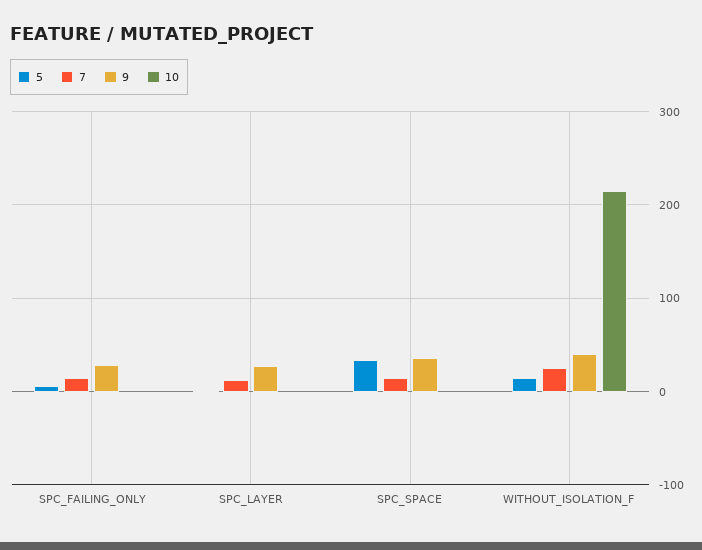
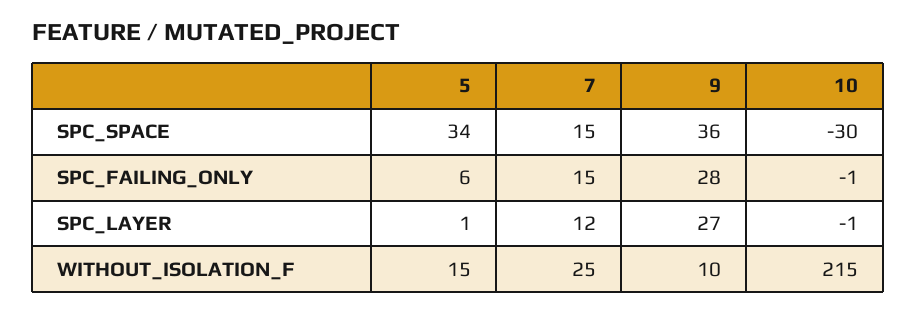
  {
    "5": {
      "SPC_FAILING_ONLY": 6,
      "SPC_LAYER": 1,
      "SPC_SPACE": 34,
      "WITHOUT_ISOLATION_F": 15
    },
    "7": {
      "SPC_FAILING_ONLY": 15,
      "SPC_LAYER": 12,
      "SPC_SPACE": 15,
      "WITHOUT_ISOLATION_F": 25
    },
    "9": {
      "SPC_FAILING_ONLY": 28,
      "SPC_LAYER": 27,
      "SPC_SPACE": 36,
-     "WITHOUT_ISOLATION_F": 40
+     "WITHOUT_ISOLATION_F": 10
    },
    "10": {
      "SPC_FAILING_ONLY": -1,
      "SPC_LAYER": -1,
-     "SPC_SPACE": 0,
+     "SPC_SPACE": -30,
      "WITHOUT_ISOLATION_F": 215
    }
  }

